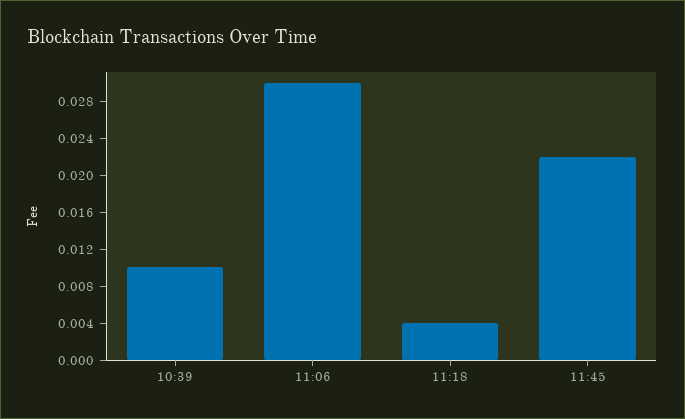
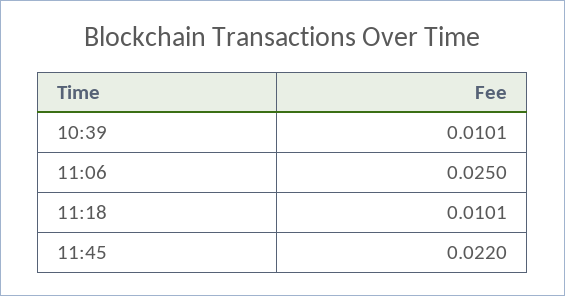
  {
    "10:39": 0.0101,
-   "11:06": 0.03,
+   "11:06": 0.025,
-   "11:18": 0.004,
+   "11:18": 0.0101,
    "11:45": 0.022
  }

